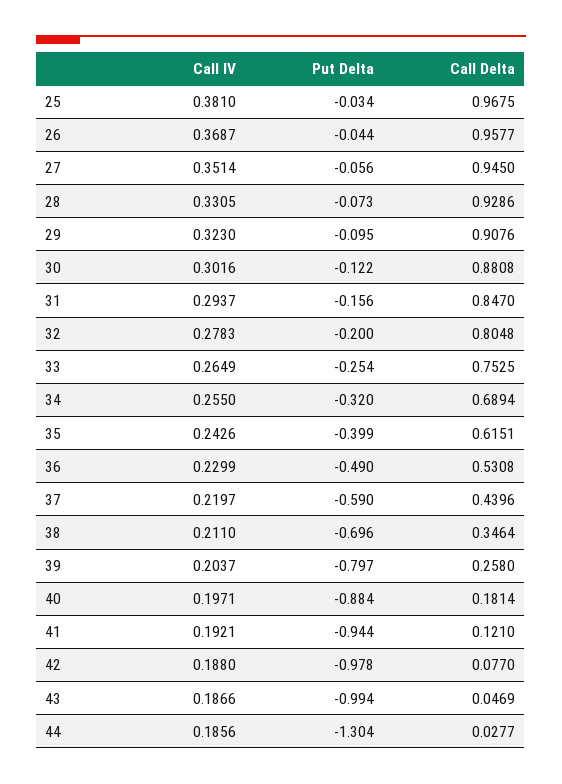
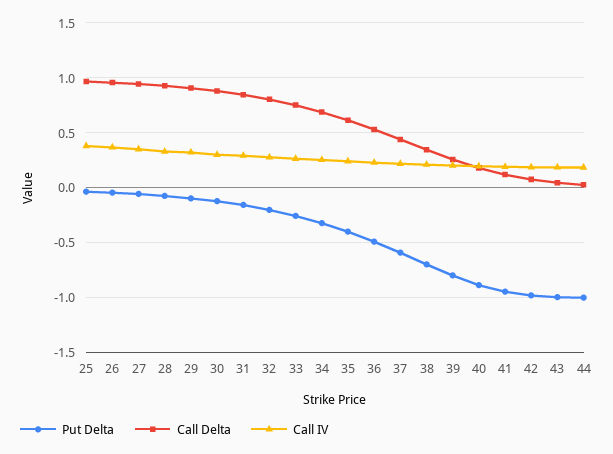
  {
    "Call IV": {
      "25": 0.381,
      "26": 0.3687,
      "27": 0.3514,
      "28": 0.3305,
      "29": 0.323,
      "30": 0.3016,
      "31": 0.2937,
      "32": 0.2783,
      "33": 0.2649,
      "34": 0.255,
      "35": 0.2426,
      "36": 0.2299,
      "37": 0.2197,
      "38": 0.211,
      "39": 0.2037,
      "40": 0.1971,
      "41": 0.1921,
      "42": 0.188,
      "43": 0.1866,
      "44": 0.1856
    },
    "Put Delta": {
      "25": -0.034,
      "26": -0.044,
      "27": -0.056,
      "28": -0.073,
      "29": -0.095,
      "30": -0.122,
      "31": -0.156,
      "32": -0.2,
      "33": -0.254,
      "34": -0.32,
      "35": -0.399,
      "36": -0.49,
      "37": -0.59,
      "38": -0.696,
      "39": -0.797,
      "40": -0.884,
      "41": -0.944,
      "42": -0.978,
      "43": -0.994,
-     "44": -1.304
+     "44": -1
    },
    "Call Delta": {
      "25": 0.9675,
      "26": 0.9577,
      "27": 0.945,
      "28": 0.9286,
      "29": 0.9076,
      "30": 0.8808,
      "31": 0.847,
      "32": 0.8048,
      "33": 0.7525,
      "34": 0.6894,
      "35": 0.6151,
      "36": 0.5308,
      "37": 0.4396,
      "38": 0.3464,
      "39": 0.258,
      "40": 0.1814,
      "41": 0.121,
      "42": 0.077,
      "43": 0.0469,
      "44": 0.0277
    }
  }

